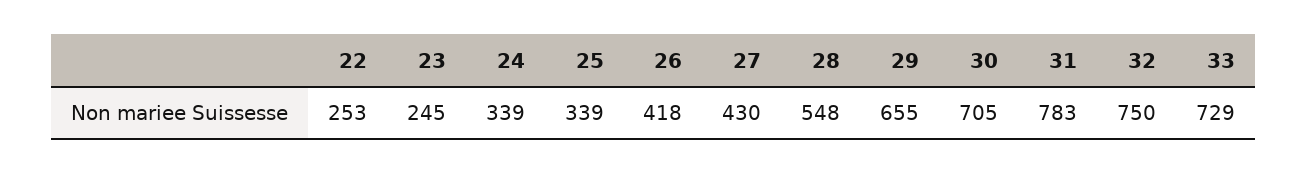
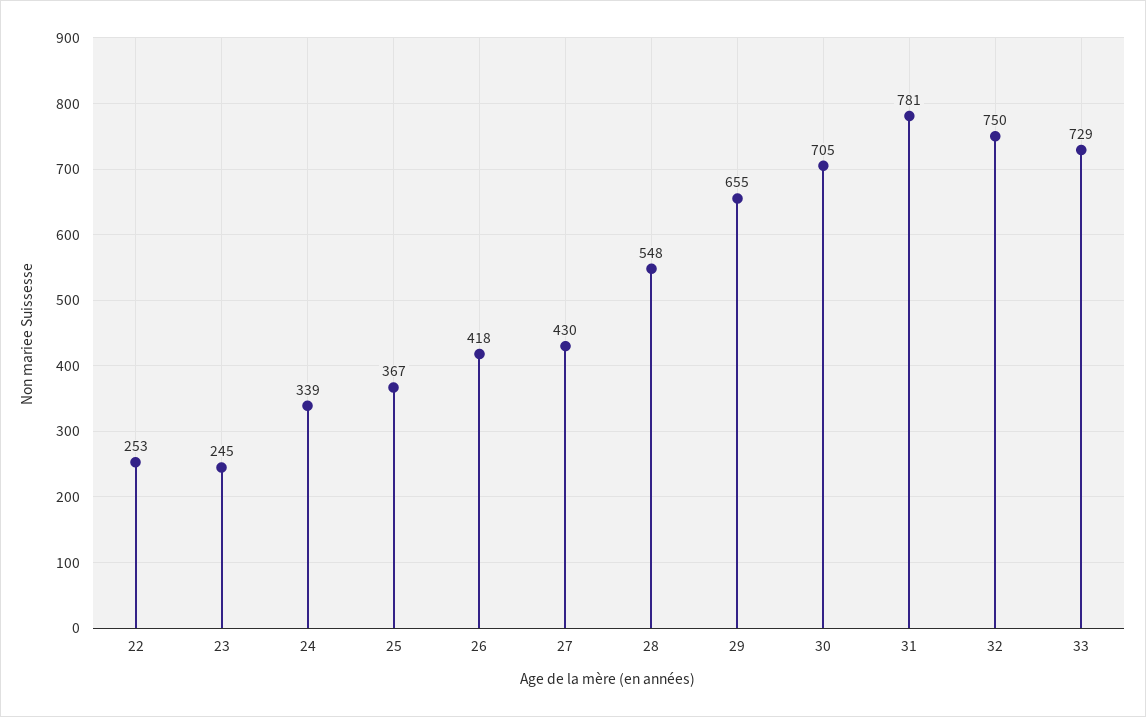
  {
    "22": 253,
    "23": 245,
    "24": 339,
-   "25": 339,
+   "25": 367,
    "26": 418,
    "27": 430,
    "28": 548,
    "29": 655,
    "30": 705,
-   "31": 783,
+   "31": 781,
    "32": 750,
    "33": 729
  }

